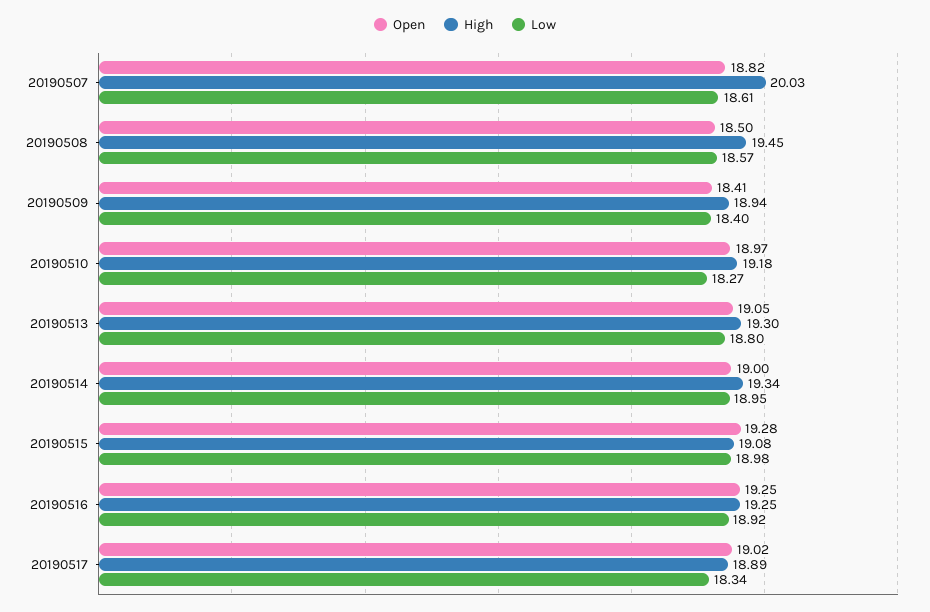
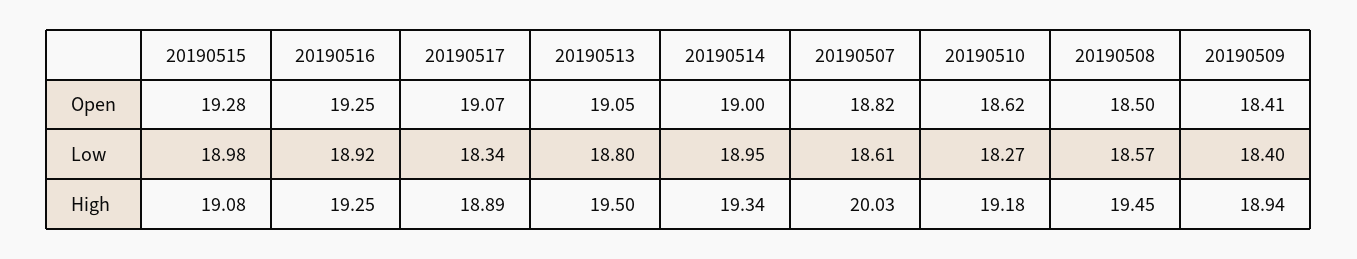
  {
    "Open": {
      "20190507": 18.82,
      "20190508": 18.5,
      "20190509": 18.41,
-     "20190510": 18.97,
+     "20190510": 18.62,
      "20190513": 19.05,
      "20190514": 19,
      "20190515": 19.28,
      "20190516": 19.25,
-     "20190517": 19.02
+     "20190517": 19.07
    },
    "High": {
      "20190507": 20.03,
      "20190508": 19.45,
      "20190509": 18.94,
      "20190510": 19.18,
-     "20190513": 19.3,
+     "20190513": 19.5,
      "20190514": 19.34,
      "20190515": 19.08,
      "20190516": 19.25,
      "20190517": 18.89
    },
    "Low": {
      "20190507": 18.61,
      "20190508": 18.57,
      "20190509": 18.4,
      "20190510": 18.27,
      "20190513": 18.8,
      "20190514": 18.95,
      "20190515": 18.98,
      "20190516": 18.92,
      "20190517": 18.34
    }
  }

